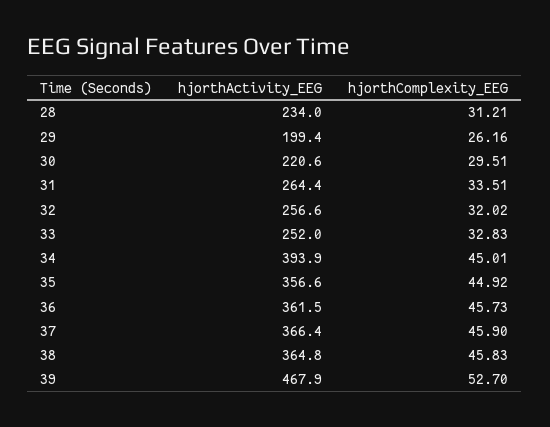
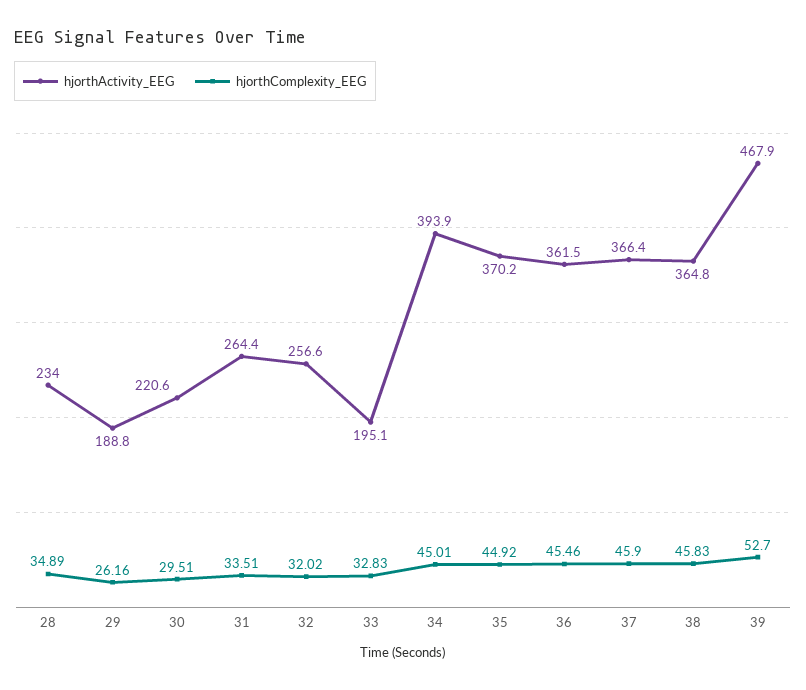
  {
    "hjorthActivity_EEG": {
      "28": 234,
-     "29": 199.4,
+     "29": 188.8,
      "30": 220.6,
      "31": 264.4,
      "32": 256.6,
-     "33": 252,
+     "33": 195.1,
      "34": 393.9,
-     "35": 356.6,
+     "35": 370.2,
      "36": 361.5,
      "37": 366.4,
      "38": 364.8,
      "39": 467.9
    },
    "hjorthComplexity_EEG": {
-     "28": 31.21,
+     "28": 34.89,
      "29": 26.16,
      "30": 29.51,
      "31": 33.51,
      "32": 32.02,
      "33": 32.83,
      "34": 45.01,
      "35": 44.92,
-     "36": 45.73,
+     "36": 45.46,
      "37": 45.9,
      "38": 45.83,
      "39": 52.7
    }
  }

